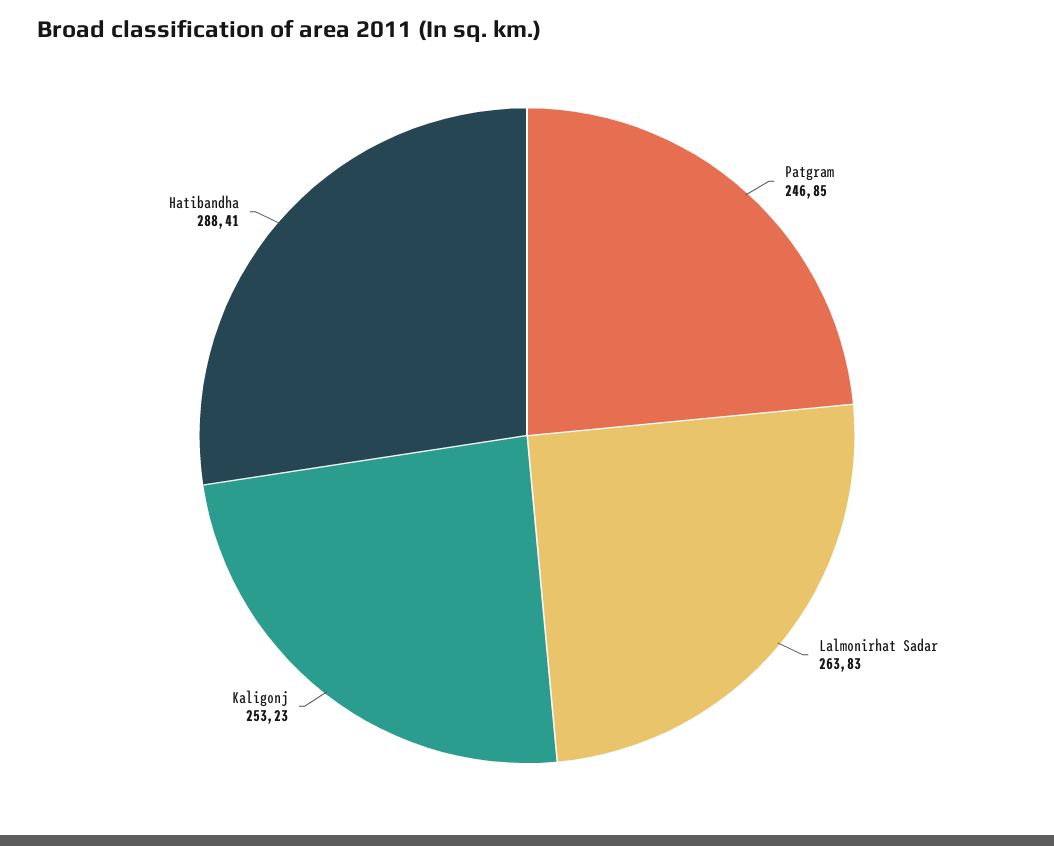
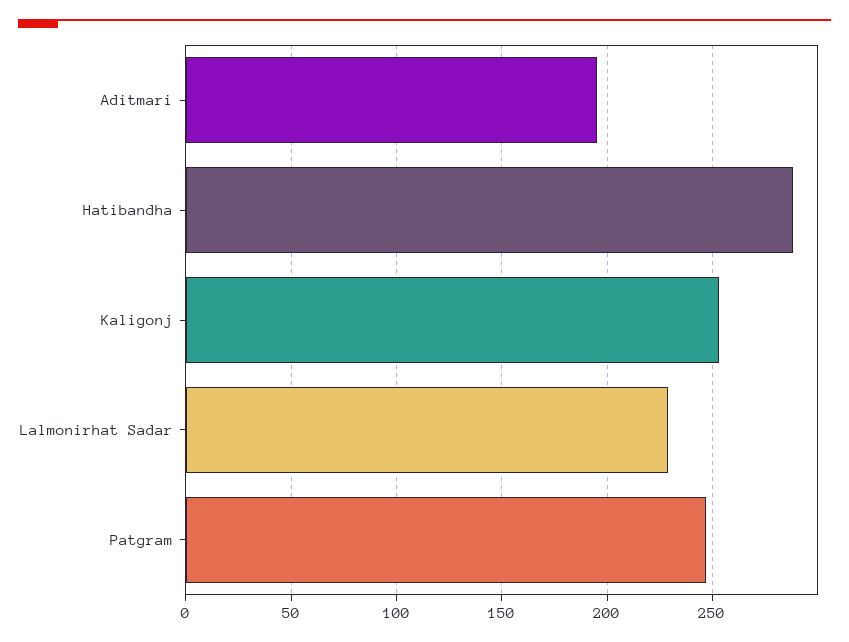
  {
    "Patgram": 246.85,
-   "Lalmonirhat Sadar": 263.83,
+   "Lalmonirhat Sadar": 230,
    "Kaligonj": 253.23,
-   "Hatibandha": 288.41
+   "Hatibandha": 288.41,
+   "Aditmari": 195
  }

